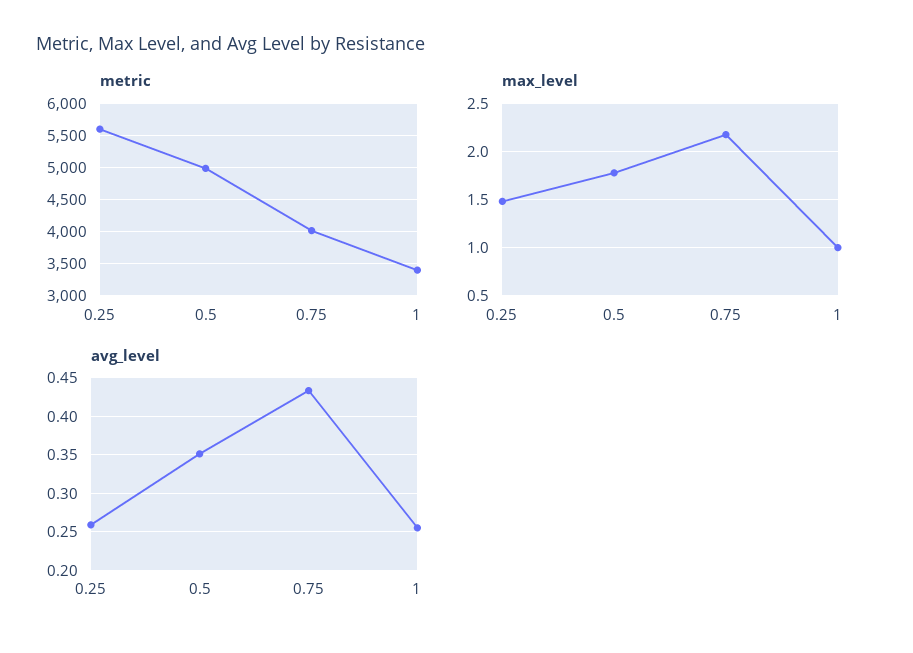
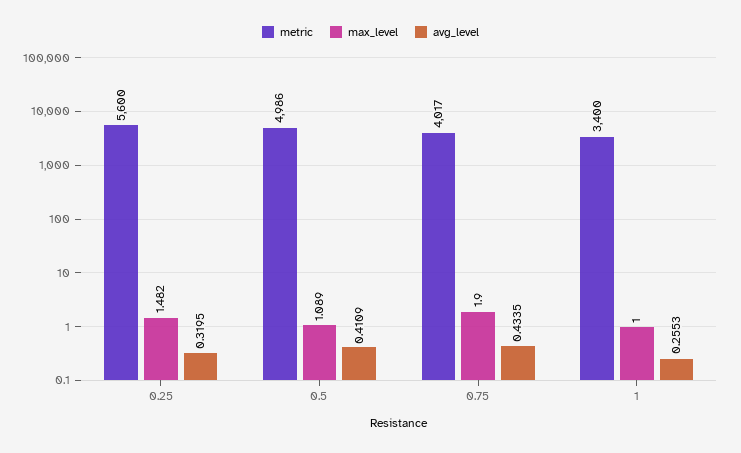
  {
    "metric": {
      "0.25": 5600,
      "0.5": 4986,
      "0.75": 4017,
      "1": 3400
    },
    "max_level": {
      "0.25": 1.482,
-     "0.5": 1.8,
+     "0.5": 1.089,
-     "0.75": 2.2,
+     "0.75": 1.9,
      "1": 1
    },
    "avg_level": {
-     "0.25": 0.26,
+     "0.25": 0.3195,
-     "0.5": 0.35,
+     "0.5": 0.4109,
      "0.75": 0.4335,
      "1": 0.2553
    }
  }

